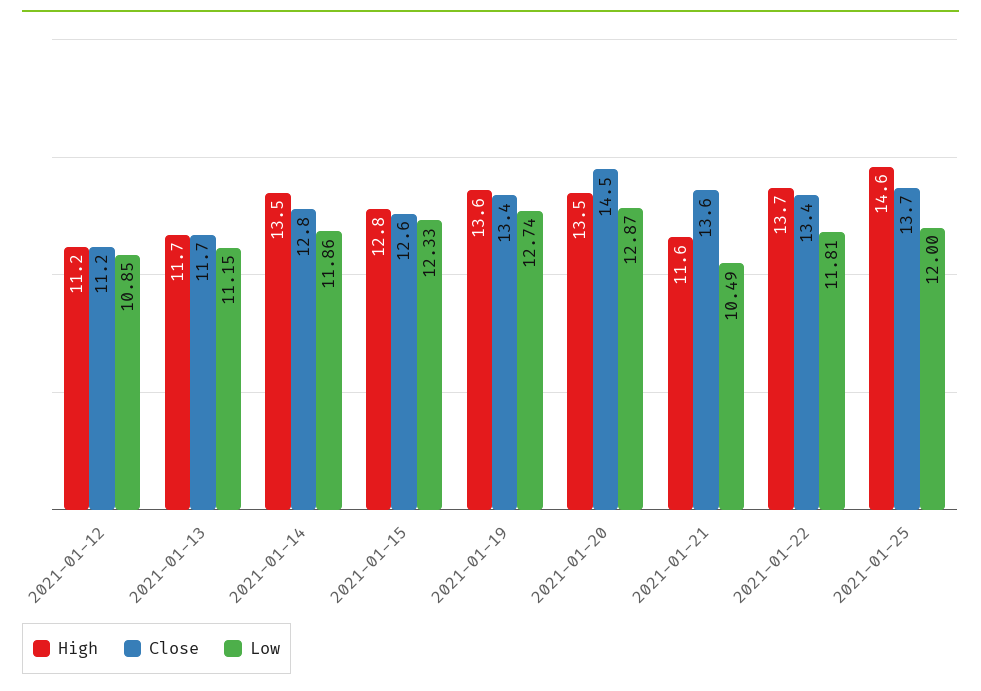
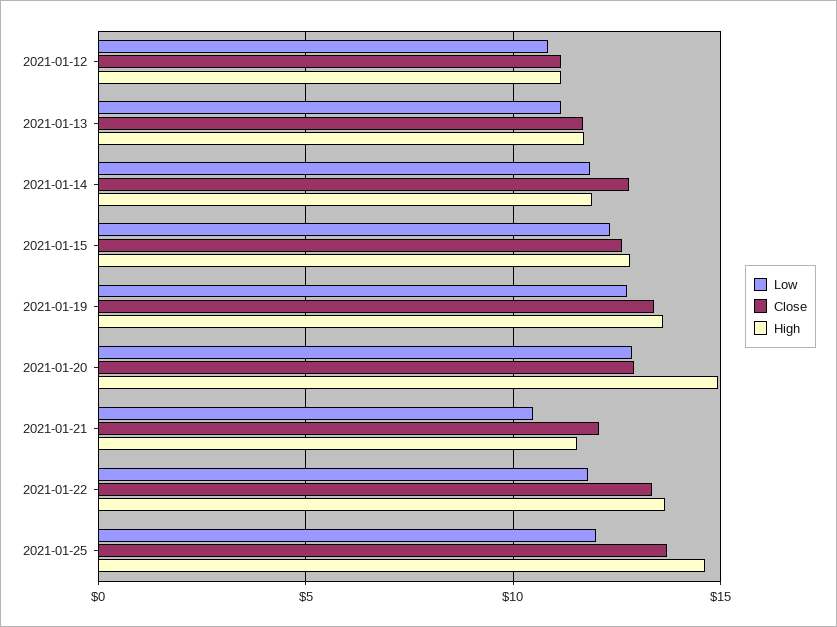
  {
    "High": {
      "2021-01-12": 11.2,
      "2021-01-13": 11.7,
-     "2021-01-14": 13.5,
+     "2021-01-14": 12,
      "2021-01-15": 12.8,
      "2021-01-19": 13.6,
-     "2021-01-20": 13.5,
+     "2021-01-20": 15,
      "2021-01-21": 11.6,
      "2021-01-22": 13.7,
      "2021-01-25": 14.6
    },
    "Close": {
      "2021-01-12": 11.2,
      "2021-01-13": 11.7,
      "2021-01-14": 12.8,
      "2021-01-15": 12.6,
      "2021-01-19": 13.4,
-     "2021-01-20": 14.5,
+     "2021-01-20": 13,
-     "2021-01-21": 13.6,
+     "2021-01-21": 12,
      "2021-01-22": 13.4,
      "2021-01-25": 13.7
    },
    "Low": {
      "2021-01-12": 10.85,
      "2021-01-13": 11.15,
      "2021-01-14": 11.86,
      "2021-01-15": 12.33,
      "2021-01-19": 12.74,
      "2021-01-20": 12.87,
      "2021-01-21": 10.49,
      "2021-01-22": 11.81,
      "2021-01-25": 12
    }
  }

